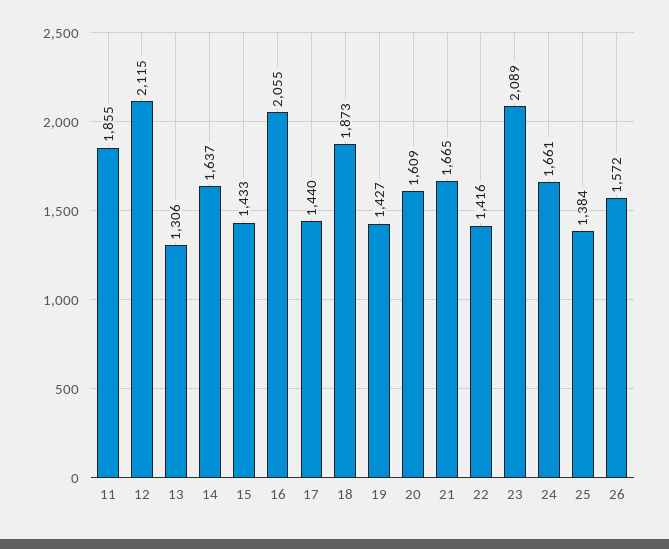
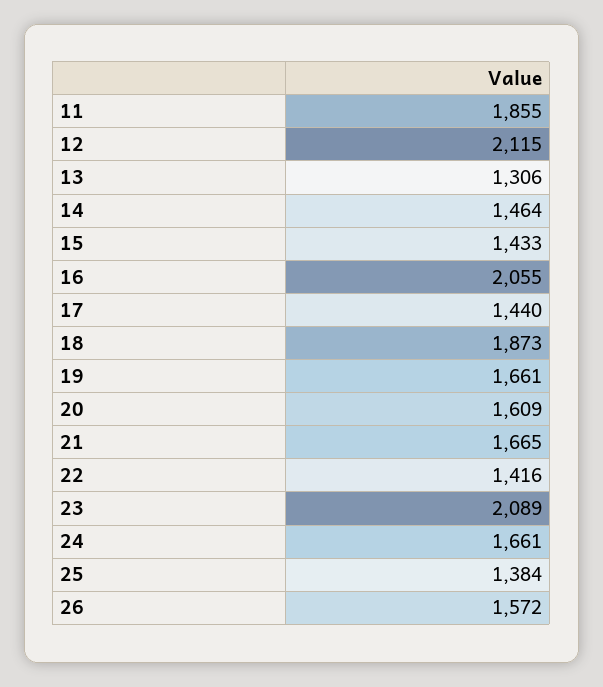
  {
    "11": 1855,
    "12": 2115,
    "13": 1306,
-   "14": 1637,
+   "14": 1464,
    "15": 1433,
    "16": 2055,
    "17": 1440,
    "18": 1873,
-   "19": 1427,
+   "19": 1661,
    "20": 1609,
    "21": 1665,
    "22": 1416,
    "23": 2089,
    "24": 1661,
    "25": 1384,
    "26": 1572
  }

